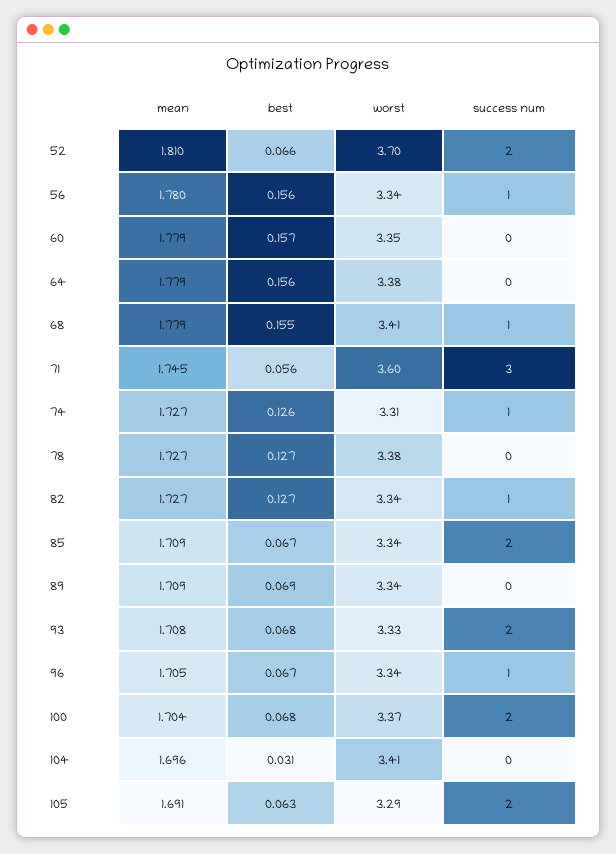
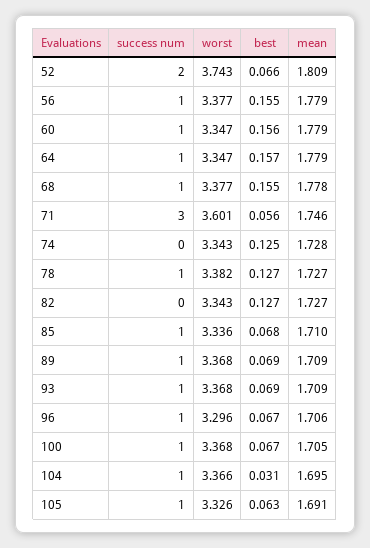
  {
    "mean": {
-     "52": 1.81,
+     "52": 1.809,
-     "56": 1.78,
+     "56": 1.779,
      "60": 1.779,
      "64": 1.779,
-     "68": 1.779,
+     "68": 1.778,
-     "71": 1.745,
+     "71": 1.746,
-     "74": 1.727,
+     "74": 1.728,
      "78": 1.727,
      "82": 1.727,
-     "85": 1.709,
+     "85": 1.71,
      "89": 1.709,
-     "93": 1.708,
+     "93": 1.709,
-     "96": 1.705,
+     "96": 1.706,
-     "100": 1.704,
+     "100": 1.705,
-     "104": 1.696,
+     "104": 1.695,
      "105": 1.691
    },
    "best": {
      "52": 0.066,
-     "56": 0.156,
+     "56": 0.155,
-     "60": 0.157,
+     "60": 0.156,
-     "64": 0.156,
+     "64": 0.157,
      "68": 0.155,
      "71": 0.056,
-     "74": 0.126,
+     "74": 0.125,
      "78": 0.127,
      "82": 0.127,
-     "85": 0.067,
+     "85": 0.068,
      "89": 0.069,
-     "93": 0.068,
+     "93": 0.069,
      "96": 0.067,
-     "100": 0.068,
+     "100": 0.067,
      "104": 0.031,
      "105": 0.063
    },
    "worst": {
-     "52": 3.7,
+     "52": 3.743,
-     "56": 3.34,
+     "56": 3.377,
      "60": 3.347,
-     "64": 3.38,
+     "64": 3.347,
-     "68": 3.41,
+     "68": 3.377,
      "71": 3.601,
-     "74": 3.31,
+     "74": 3.343,
      "78": 3.382,
      "82": 3.343,
      "85": 3.336,
-     "89": 3.34,
+     "89": 3.368,
-     "93": 3.33,
+     "93": 3.368,
-     "96": 3.34,
+     "96": 3.296,
      "100": 3.368,
-     "104": 3.41,
+     "104": 3.366,
-     "105": 3.29
+     "105": 3.326
    },
    "success num": {
      "52": 2,
      "56": 1,
-     "60": 0,
+     "60": 1,
-     "64": 0,
+     "64": 1,
      "68": 1,
      "71": 3,
-     "74": 1,
+     "74": 0,
-     "78": 0,
+     "78": 1,
-     "82": 1,
+     "82": 0,
-     "85": 2,
+     "85": 1,
-     "89": 0,
+     "89": 1,
-     "93": 2,
+     "93": 1,
      "96": 1,
-     "100": 2,
+     "100": 1,
-     "104": 0,
+     "104": 1,
-     "105": 2
+     "105": 1
    }
  }

